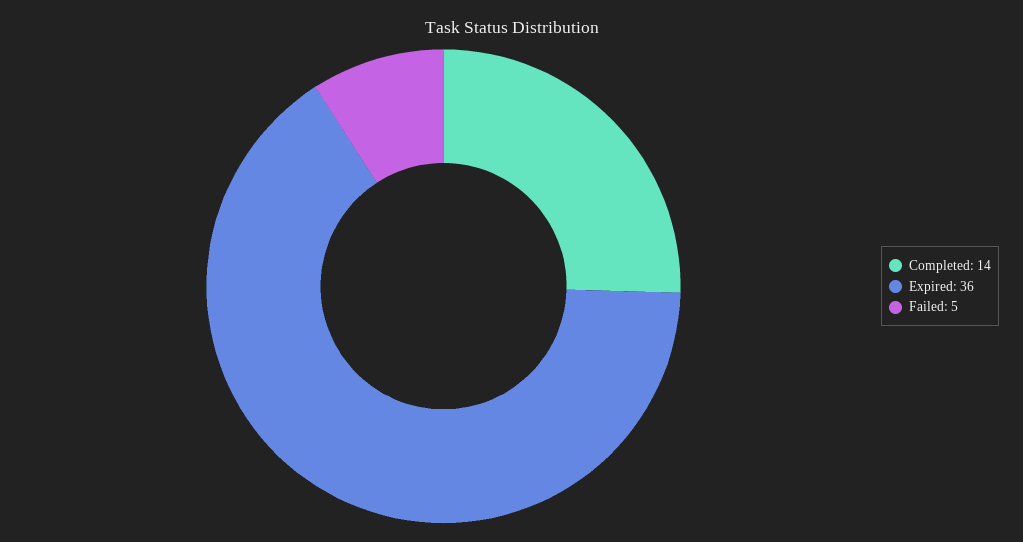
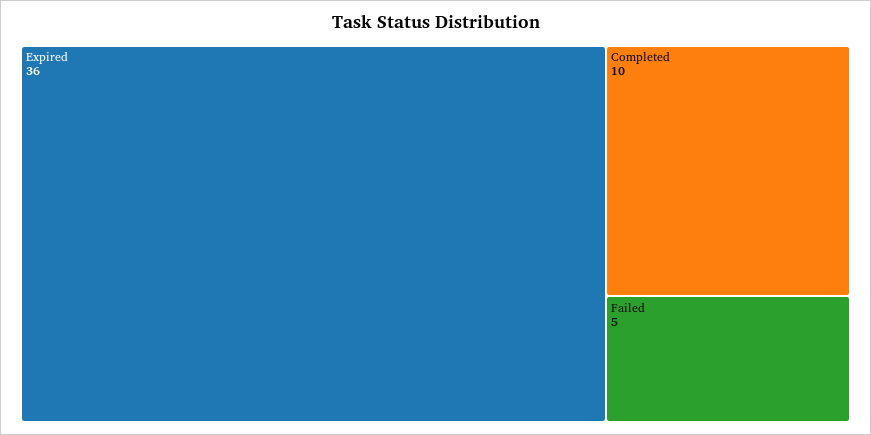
  {
-   "Completed": 14,
+   "Completed": 10,
    "Expired": 36,
    "Failed": 5
  }

